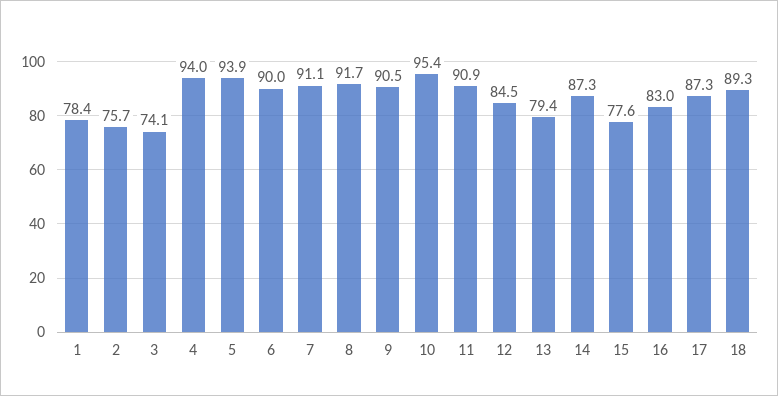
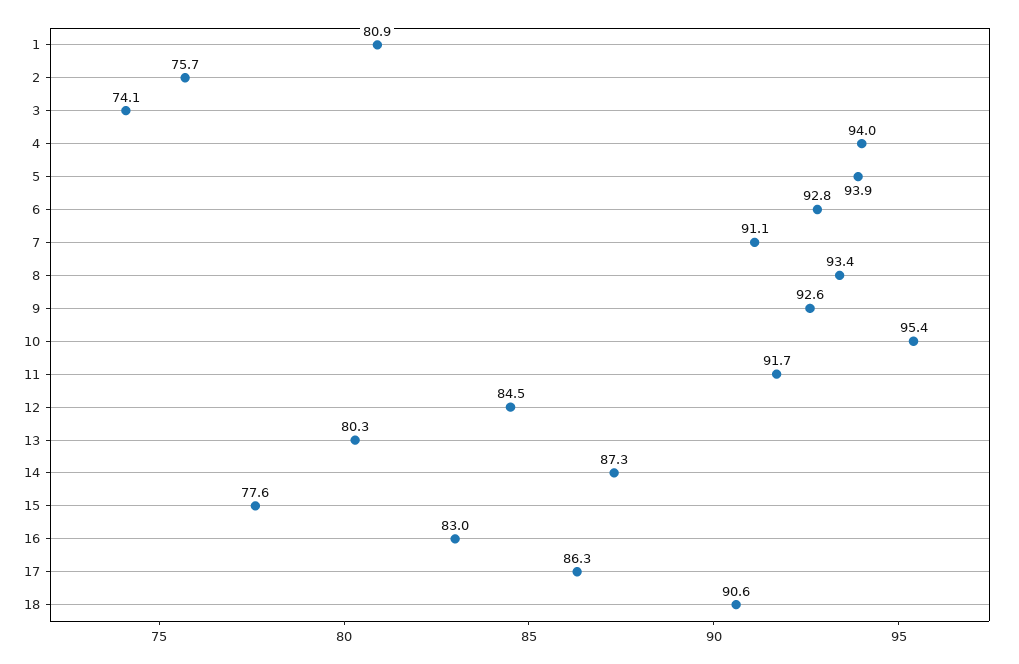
  {
-   "1": 78.4,
+   "1": 80.9,
    "2": 75.7,
    "3": 74.1,
    "4": 94,
    "5": 93.9,
-   "6": 90,
+   "6": 92.8,
    "7": 91.1,
-   "8": 91.7,
+   "8": 93.4,
-   "9": 90.5,
+   "9": 92.6,
    "10": 95.4,
-   "11": 90.9,
+   "11": 91.7,
    "12": 84.5,
-   "13": 79.4,
+   "13": 80.3,
    "14": 87.3,
    "15": 77.6,
    "16": 83,
-   "17": 87.3,
+   "17": 86.3,
-   "18": 89.3
+   "18": 90.6
  }

